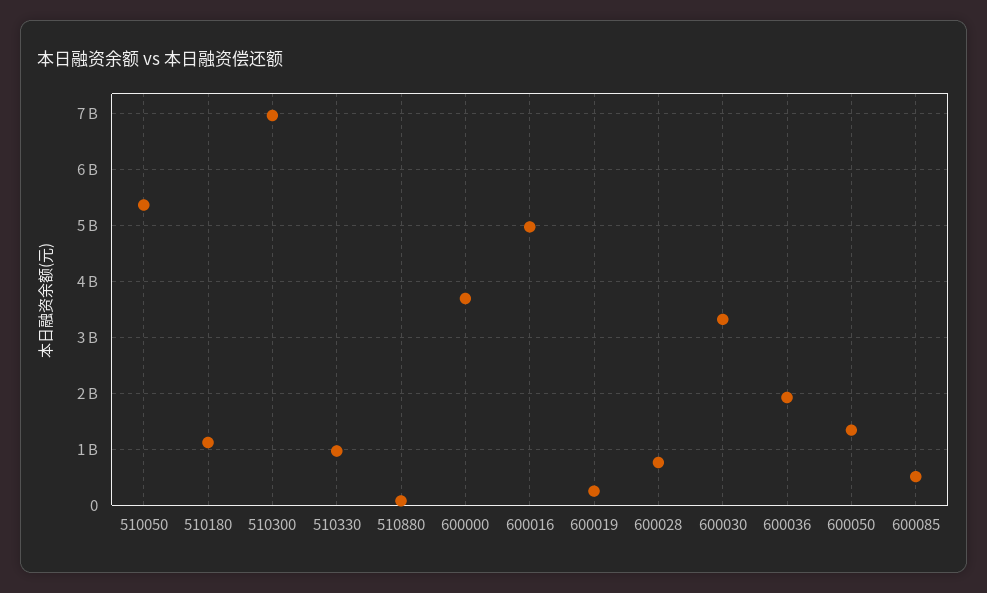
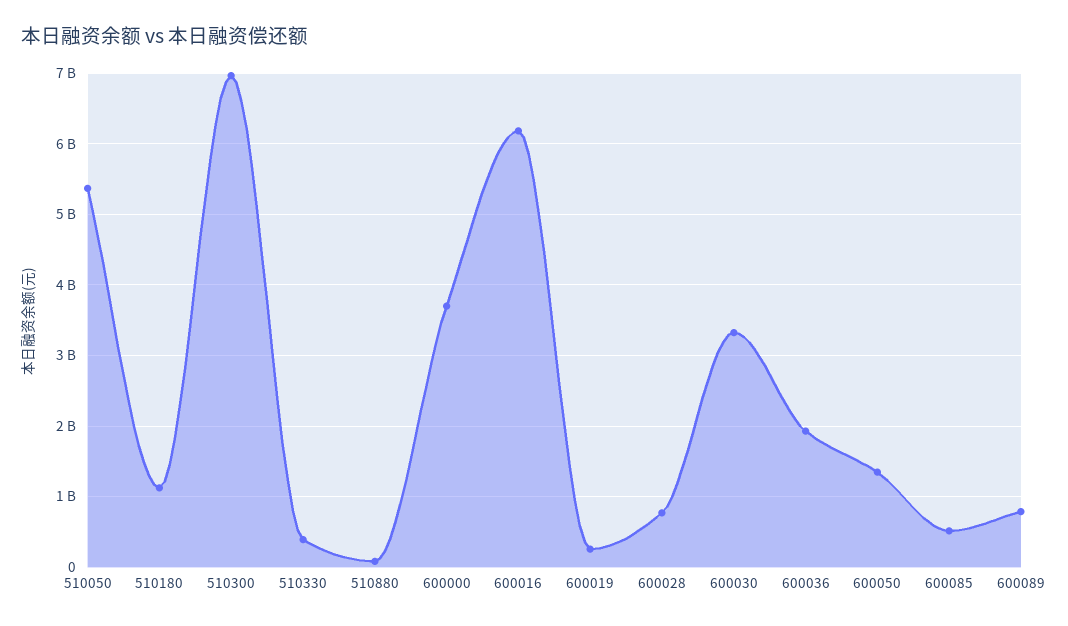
  {
    "510050": 5400000000,
    "510180": 1100000000,
    "510300": 7000000000,
-   "510330": 1000000000,
+   "510330": 400000000,
    "510880": 100000000,
    "600000": 3700000000,
-   "600016": 5000000000,
+   "600016": 6200000000,
    "600019": 300000000,
    "600028": 800000000,
    "600030": 3300000000,
    "600036": 1900000000,
    "600050": 1300000000,
-   "600085": 500000000
+   "600085": 500000000,
+   "600089": 800000000
  }

